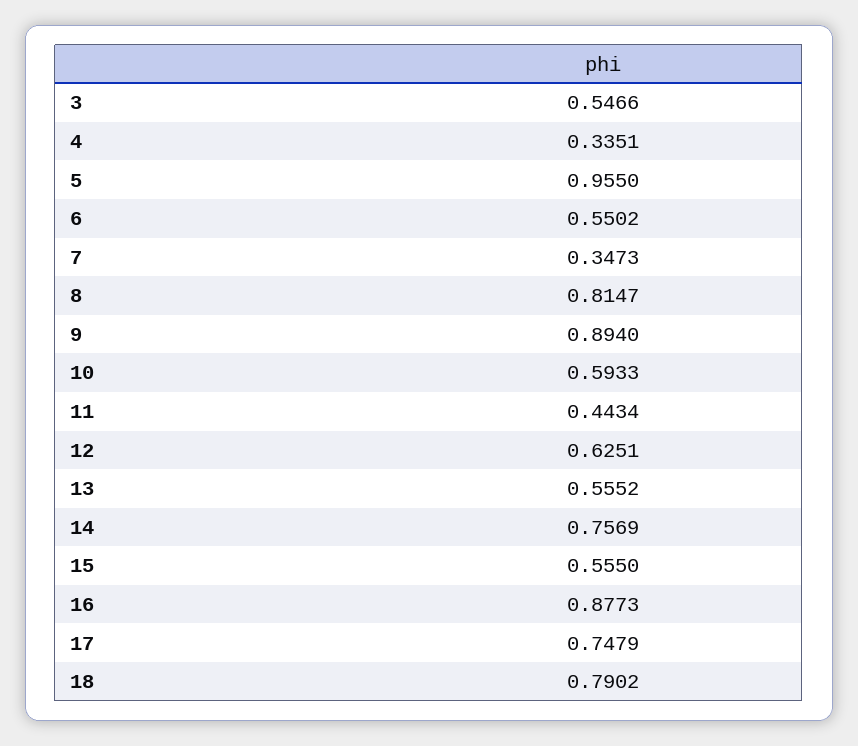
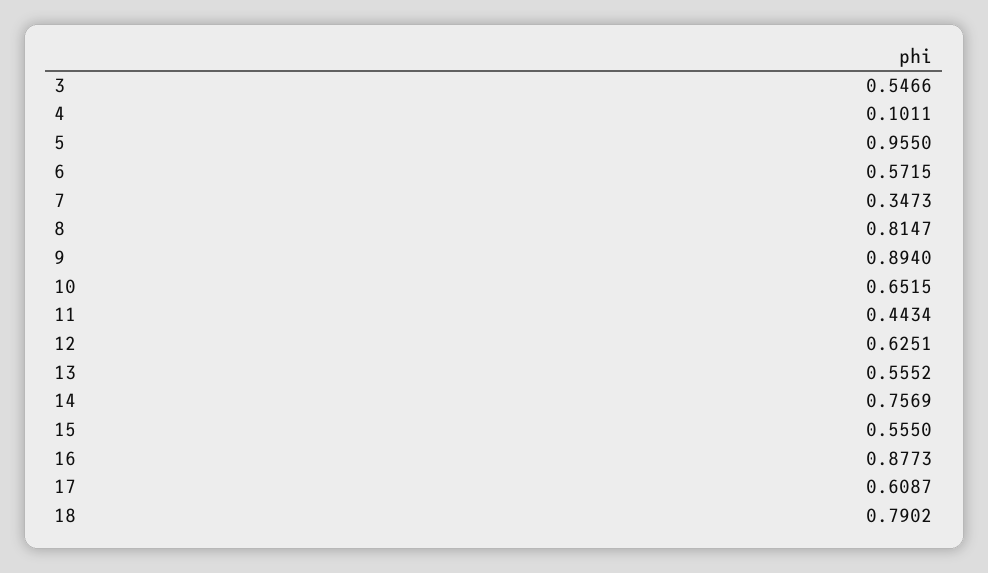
  {
    "3": 0.5466,
-   "4": 0.3351,
+   "4": 0.1011,
    "5": 0.955,
-   "6": 0.5502,
+   "6": 0.5715,
    "7": 0.3473,
    "8": 0.8147,
    "9": 0.894,
-   "10": 0.5933,
+   "10": 0.6515,
    "11": 0.4434,
    "12": 0.6251,
    "13": 0.5552,
    "14": 0.7569,
    "15": 0.555,
    "16": 0.8773,
-   "17": 0.7479,
+   "17": 0.6087,
    "18": 0.7902
  }

